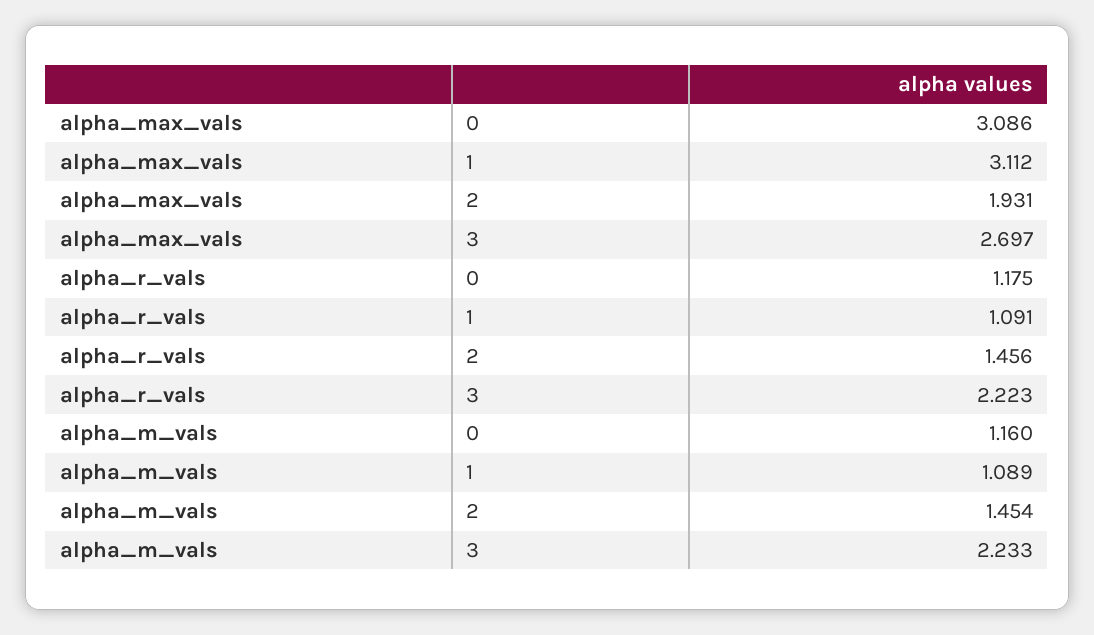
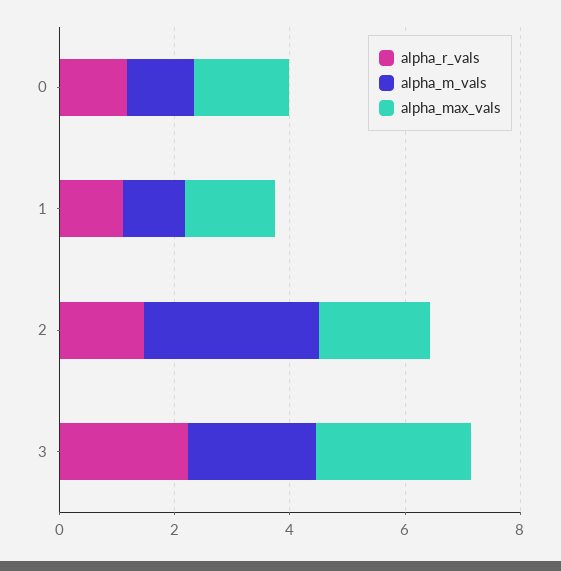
  {
    "alpha_max_vals": {
-     "0": 3.086,
+     "0": 1.5,
-     "1": 3.112,
+     "1": 1.5,
      "2": 1.931,
      "3": 2.697
    },
    "alpha_r_vals": {
      "0": 1.175,
      "1": 1.091,
      "2": 1.456,
      "3": 2.223
    },
    "alpha_m_vals": {
      "0": 1.16,
      "1": 1.089,
-     "2": 1.454,
+     "2": 3,
      "3": 2.233
    }
  }

